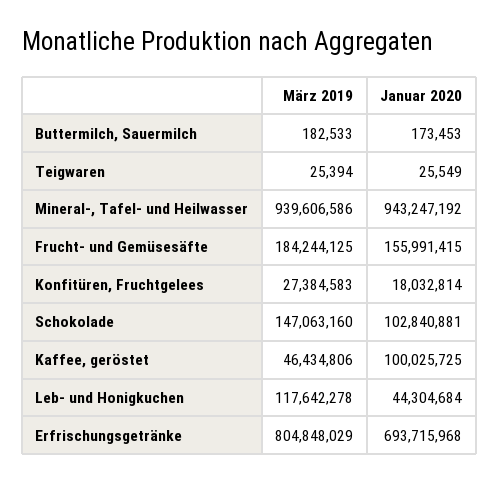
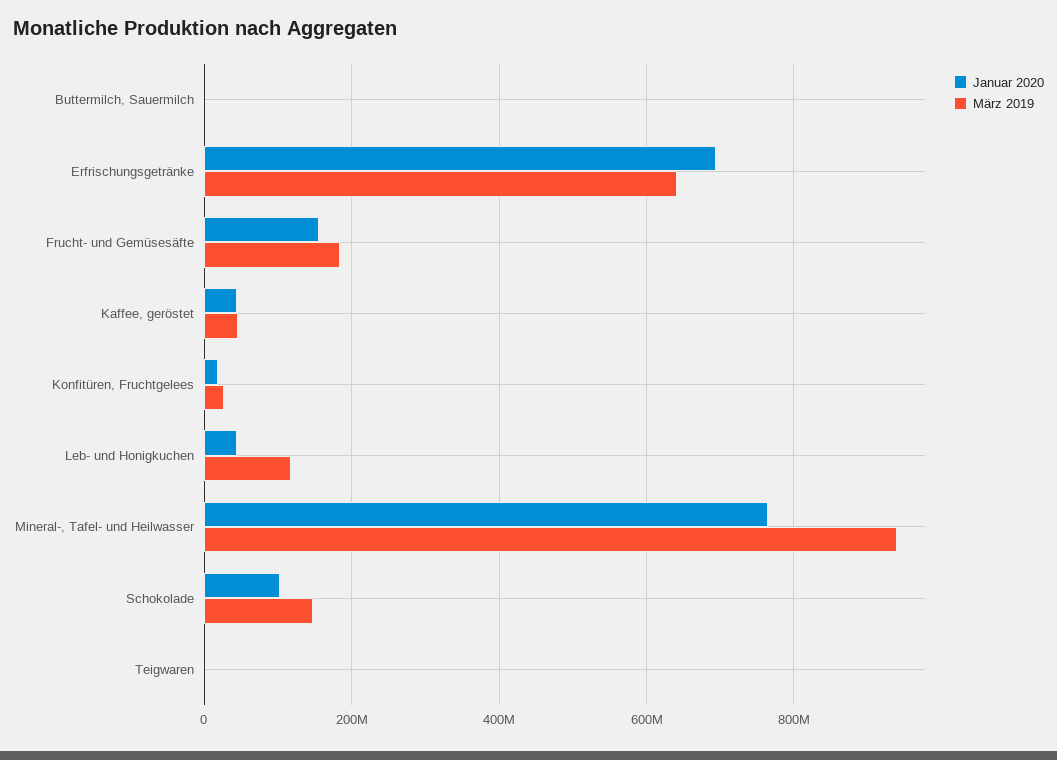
  {
    "März 2019": {
      "Buttermilch, Sauermilch": 182533,
      "Teigwaren": 25394,
      "Mineral-, Tafel- und Heilwasser": 939606586,
      "Frucht- und Gemüsesäfte": 184244125,
      "Konfitüren, Fruchtgelees": 27384583,
      "Schokolade": 147063160,
      "Kaffee, geröstet": 46434806,
      "Leb- und Honigkuchen": 117642278,
-     "Erfrischungsgetränke": 804848029
+     "Erfrischungsgetränke": 640000000
    },
    "Januar 2020": {
      "Buttermilch, Sauermilch": 173453,
      "Teigwaren": 25549,
-     "Mineral-, Tafel- und Heilwasser": 943247192,
+     "Mineral-, Tafel- und Heilwasser": 760000000,
      "Frucht- und Gemüsesäfte": 155991415,
      "Konfitüren, Fruchtgelees": 18032814,
      "Schokolade": 102840881,
-     "Kaffee, geröstet": 100025725,
+     "Kaffee, geröstet": 40000000,
      "Leb- und Honigkuchen": 44304684,
      "Erfrischungsgetränke": 693715968
    }
  }

